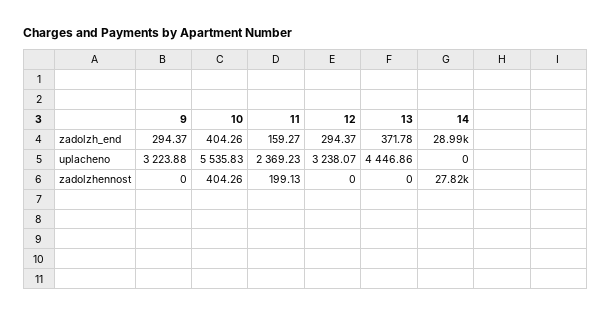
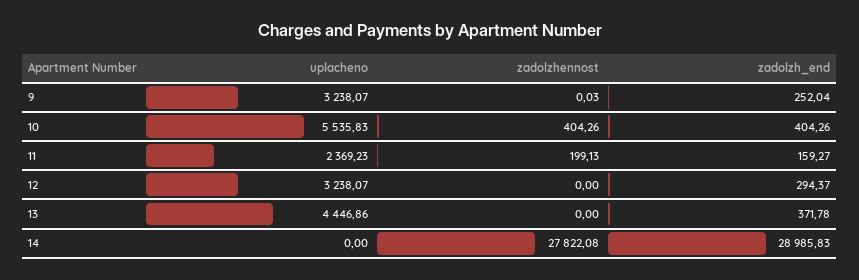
  {
    "9": {
-     "zadolzh_end": 294.37,
+     "zadolzh_end": 252.04,
-     "uplacheno": 3223.88,
+     "uplacheno": 3238.07,
-     "zadolzhennost": 0
+     "zadolzhennost": 0.03
    },
    "10": {
      "zadolzh_end": 404.26,
      "uplacheno": 5535.83,
      "zadolzhennost": 404.26
    },
    "11": {
      "zadolzh_end": 159.27,
      "uplacheno": 2369.23,
      "zadolzhennost": 199.13
    },
    "12": {
      "zadolzh_end": 294.37,
      "uplacheno": 3238.07,
      "zadolzhennost": 0
    },
    "13": {
      "zadolzh_end": 371.78,
      "uplacheno": 4446.86,
      "zadolzhennost": 0
    },
    "14": {
      "zadolzh_end": 28985.83,
      "uplacheno": 0,
      "zadolzhennost": 27822.08
    }
  }

